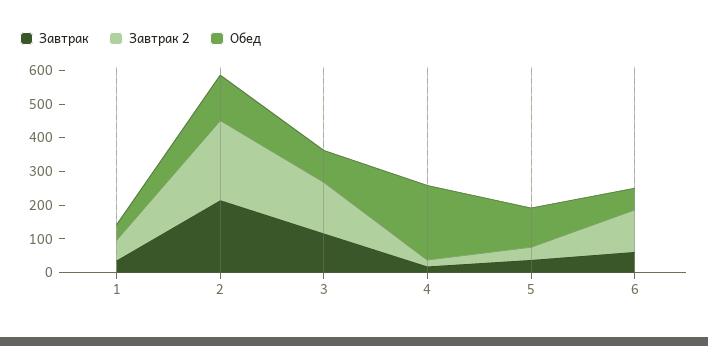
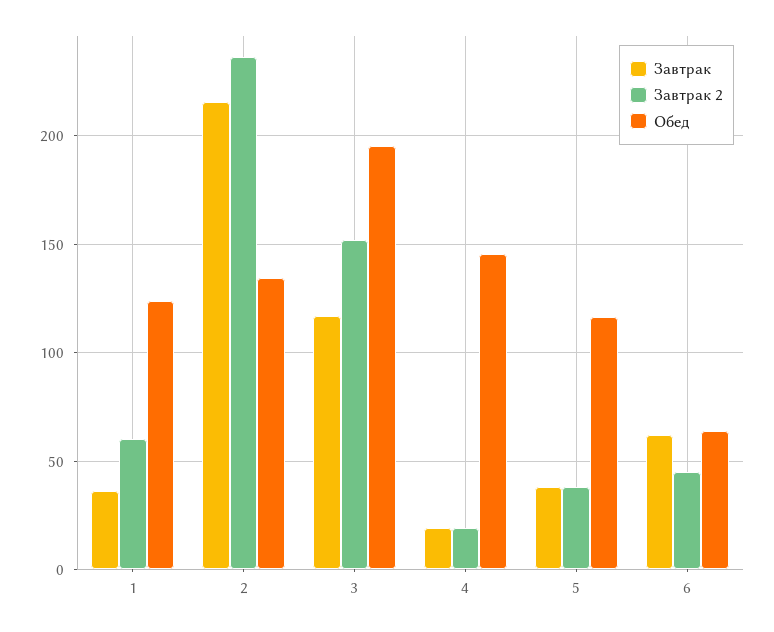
  {
    "Завтрак": {
      "1": 35,
      "2": 215,
      "3": 115,
      "4": 20,
      "5": 40,
      "6": 60
    },
    "Завтрак 2": {
      "1": 60,
      "2": 235,
      "3": 150,
      "4": 20,
      "5": 40,
-     "6": 125
+     "6": 45
    },
    "Обед": {
-     "1": 50,
+     "1": 125,
      "2": 135,
-     "3": 100,
+     "3": 195,
-     "4": 225,
+     "4": 145,
      "5": 115,
      "6": 65
    }
  }

